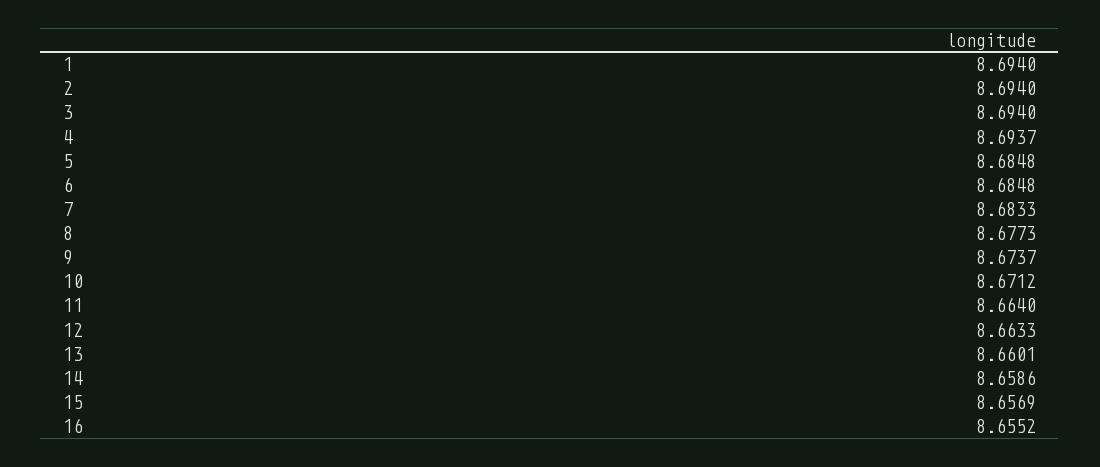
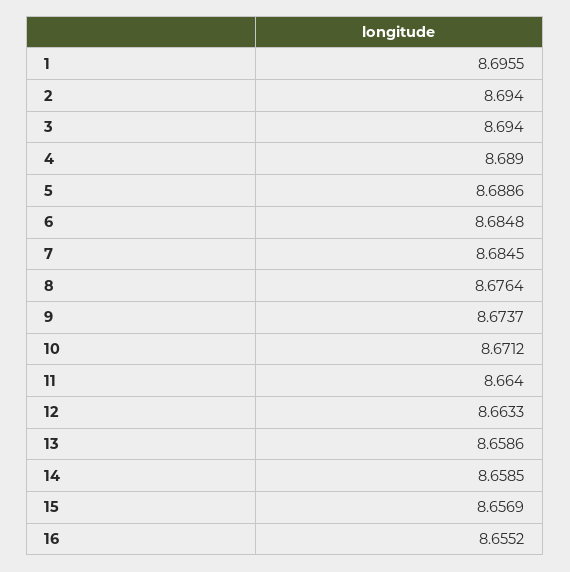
  {
-   "1": 8.694,
+   "1": 8.6955,
    "2": 8.694,
    "3": 8.694,
-   "4": 8.6937,
+   "4": 8.689,
-   "5": 8.6848,
+   "5": 8.6886,
    "6": 8.6848,
-   "7": 8.6833,
+   "7": 8.6845,
-   "8": 8.6773,
+   "8": 8.6764,
    "9": 8.6737,
    "10": 8.6712,
    "11": 8.664,
    "12": 8.6633,
-   "13": 8.6601,
+   "13": 8.6586,
-   "14": 8.6586,
+   "14": 8.6585,
    "15": 8.6569,
    "16": 8.6552
  }

